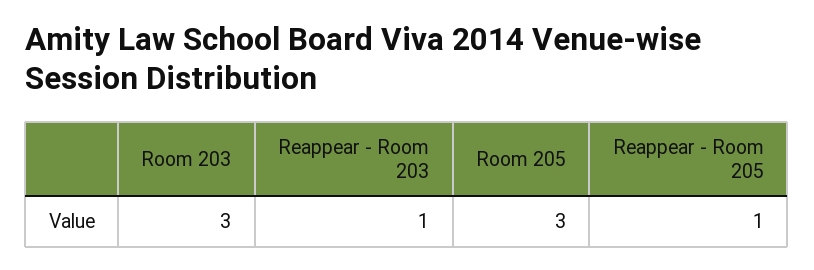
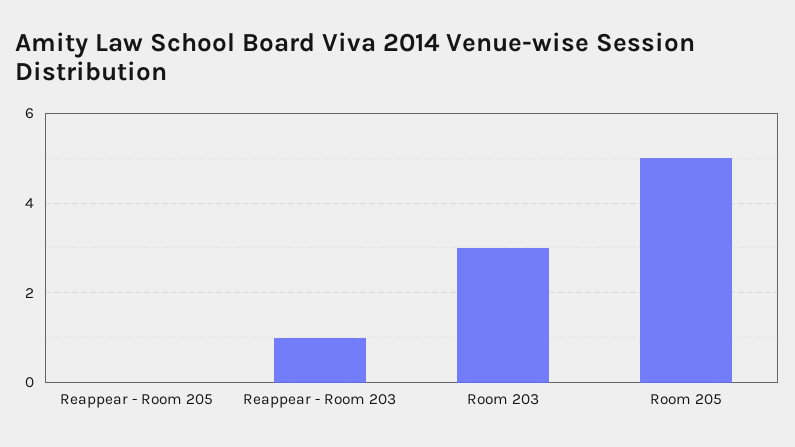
  {
    "Room 203": 3,
    "Reappear - Room 203": 1,
-   "Room 205": 3,
+   "Room 205": 5,
-   "Reappear - Room 205": 1
+   "Reappear - Room 205": 0
  }

